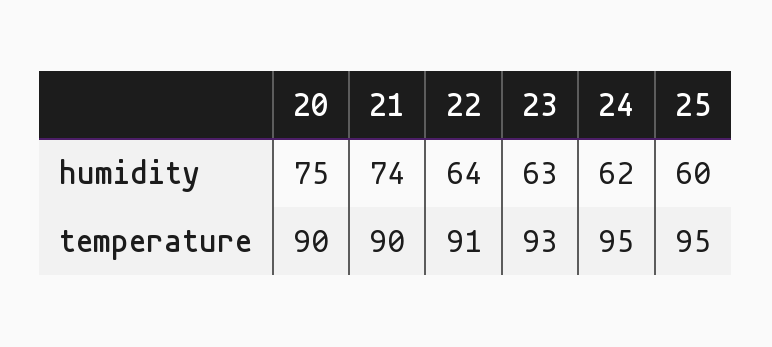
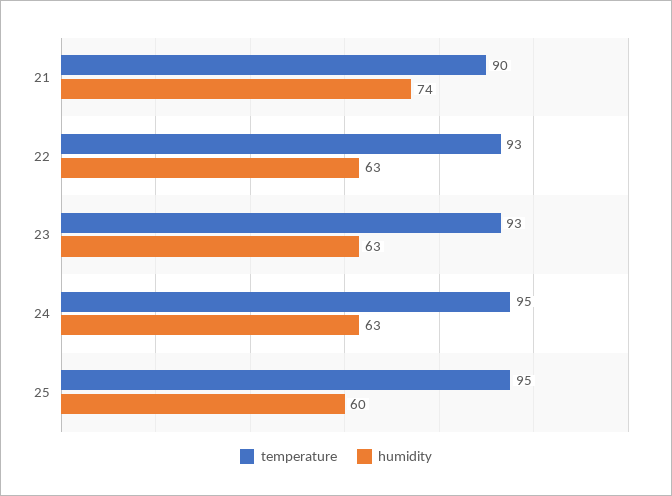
  {
    "humidity": {
-     "20": 75,
      "21": 74,
-     "22": 64,
+     "22": 63,
      "23": 63,
-     "24": 62,
+     "24": 63,
      "25": 60
    },
    "temperature": {
-     "20": 90,
      "21": 90,
-     "22": 91,
+     "22": 93,
      "23": 93,
      "24": 95,
      "25": 95
    }
  }

